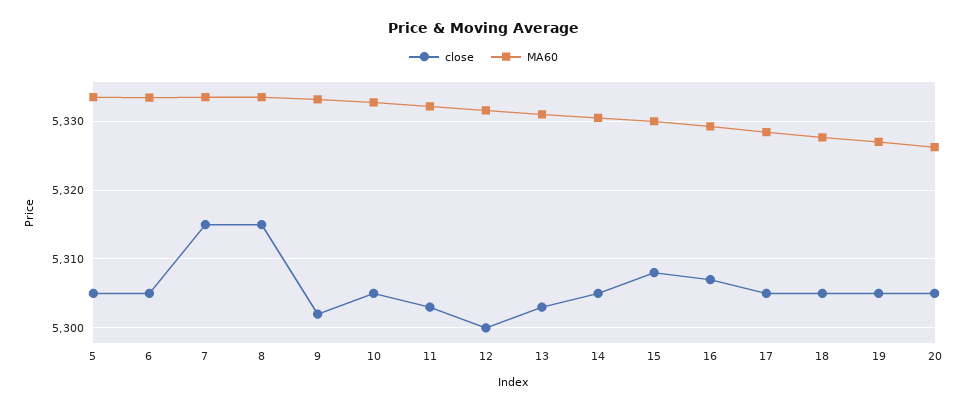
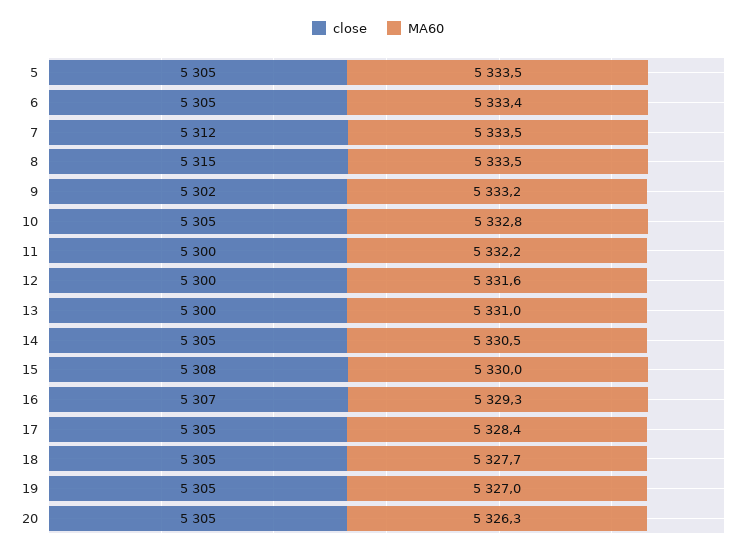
  {
    "close": {
      "5": 5305,
      "6": 5305,
-     "7": 5315,
+     "7": 5312,
      "8": 5315,
      "9": 5302,
      "10": 5305,
-     "11": 5303,
+     "11": 5300,
      "12": 5300,
-     "13": 5303,
+     "13": 5300,
      "14": 5305,
      "15": 5308,
      "16": 5307,
      "17": 5305,
      "18": 5305,
      "19": 5305,
      "20": 5305
    },
    "MA60": {
      "5": 5333.5,
      "6": 5333.4,
      "7": 5333.5,
      "8": 5333.5,
      "9": 5333.2,
      "10": 5332.8,
      "11": 5332.2,
      "12": 5331.6,
      "13": 5331,
      "14": 5330.5,
      "15": 5330,
      "16": 5329.3,
      "17": 5328.4,
      "18": 5327.7,
      "19": 5327,
      "20": 5326.3
    }
  }

